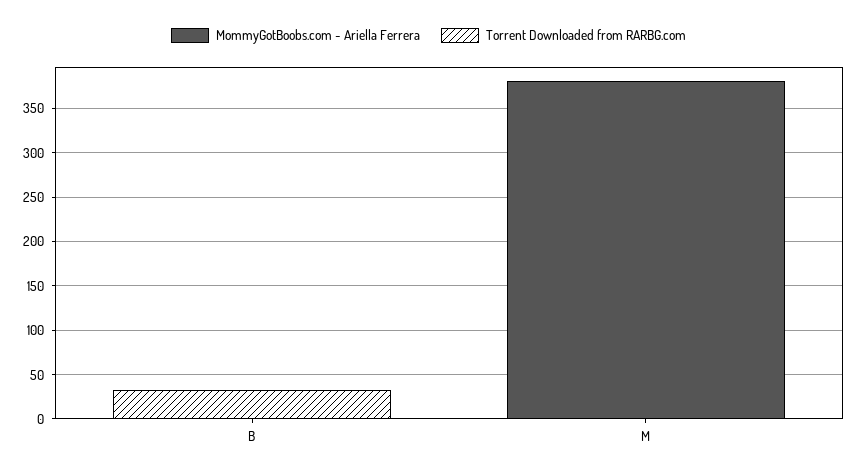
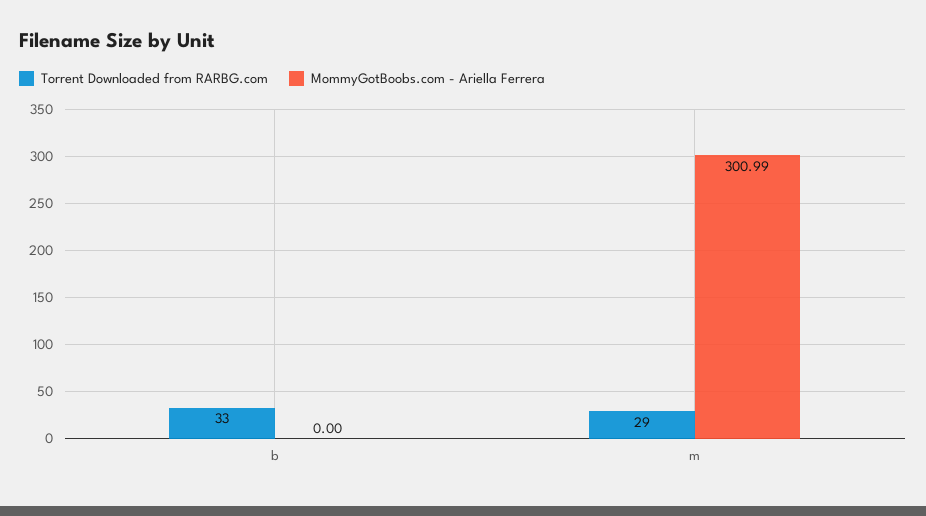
  {
    "MommyGotBoobs.com - Ariella Ferrera": {
      "B": 0,
-     "M": 380
+     "M": 300.99
    },
    "Torrent Downloaded from RARBG.com": {
      "B": 33,
-     "M": 0
+     "M": 29
    }
  }

